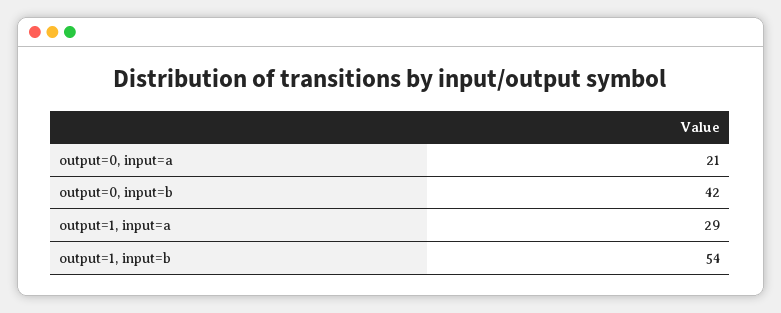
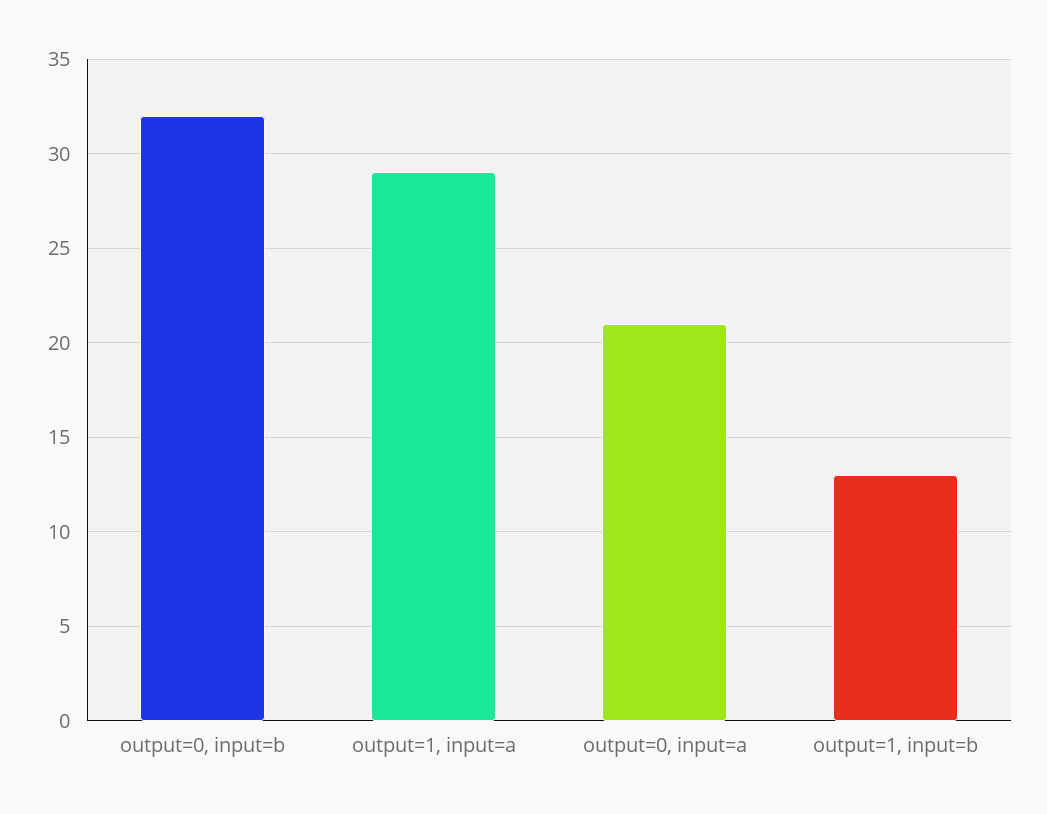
  {
    "output=0, input=a": 21,
-   "output=0, input=b": 42,
+   "output=0, input=b": 32,
    "output=1, input=a": 29,
-   "output=1, input=b": 54
+   "output=1, input=b": 13
  }

